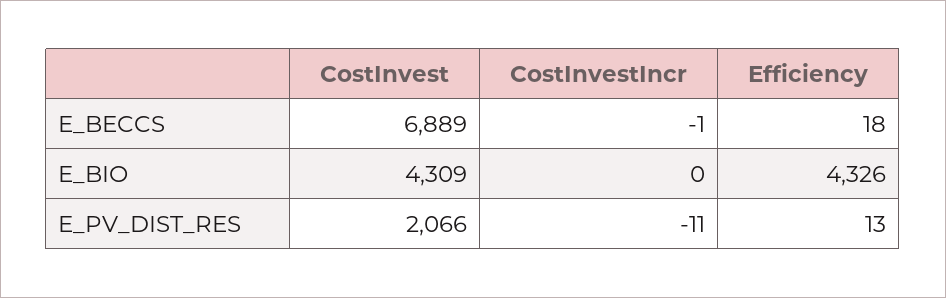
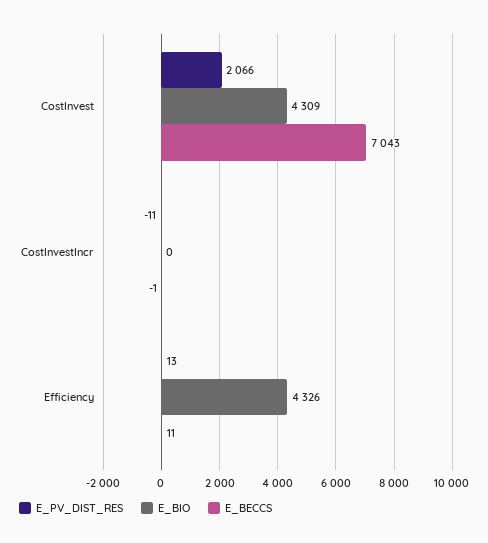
  {
    "E_BECCS": {
-     "CostInvest": 6889,
+     "CostInvest": 7043,
      "CostInvestIncr": -1,
-     "Efficiency": 18
+     "Efficiency": 11
    },
    "E_BIO": {
      "CostInvest": 4309,
      "CostInvestIncr": 0,
      "Efficiency": 4326
    },
    "E_PV_DIST_RES": {
      "CostInvest": 2066,
      "CostInvestIncr": -11,
      "Efficiency": 13
    }
  }

